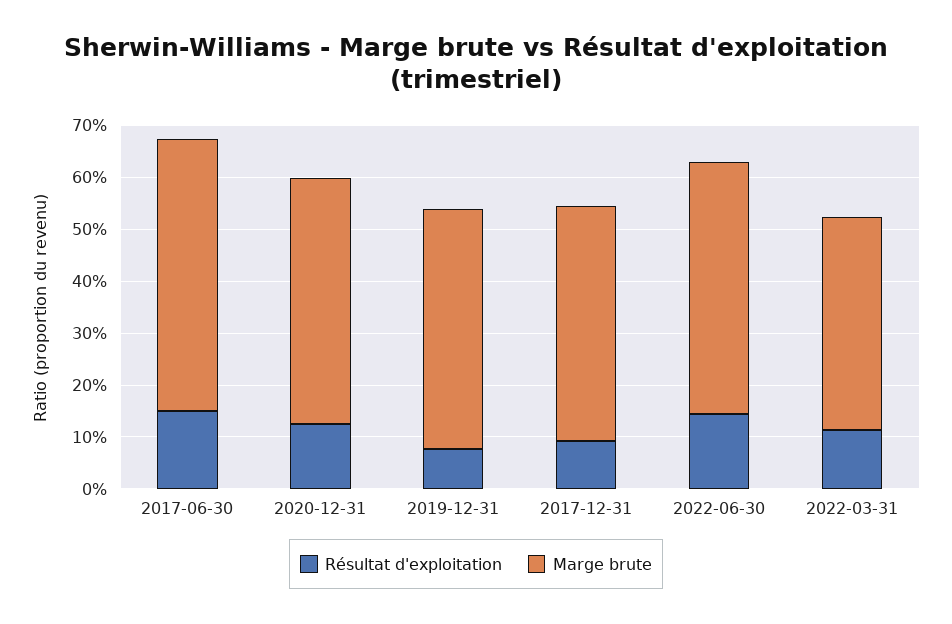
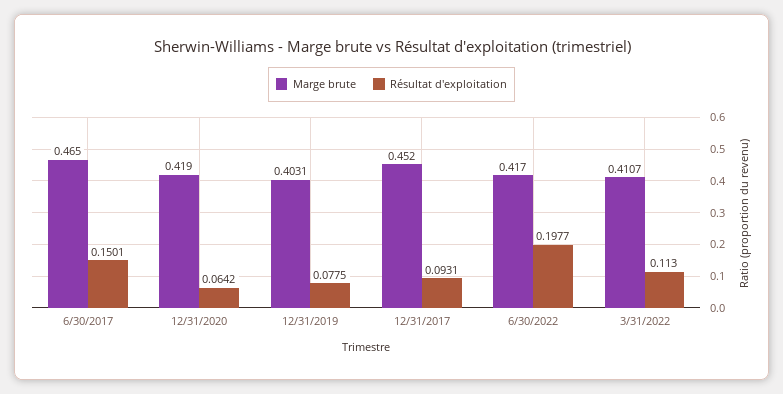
  {
    "Résultat d'exploitation": {
      "2017-06-30": 0.1501,
-     "2020-12-31": 0.12,
+     "2020-12-31": 0.0642,
      "2019-12-31": 0.0775,
      "2017-12-31": 0.0931,
-     "2022-06-30": 0.14,
+     "2022-06-30": 0.1977,
      "2022-03-31": 0.113
    },
    "Marge brute": {
-     "2017-06-30": 0.52,
+     "2017-06-30": 0.465,
-     "2020-12-31": 0.48,
+     "2020-12-31": 0.419,
-     "2019-12-31": 0.46,
+     "2019-12-31": 0.4031,
      "2017-12-31": 0.452,
-     "2022-06-30": 0.48,
+     "2022-06-30": 0.417,
      "2022-03-31": 0.4107
    }
  }

